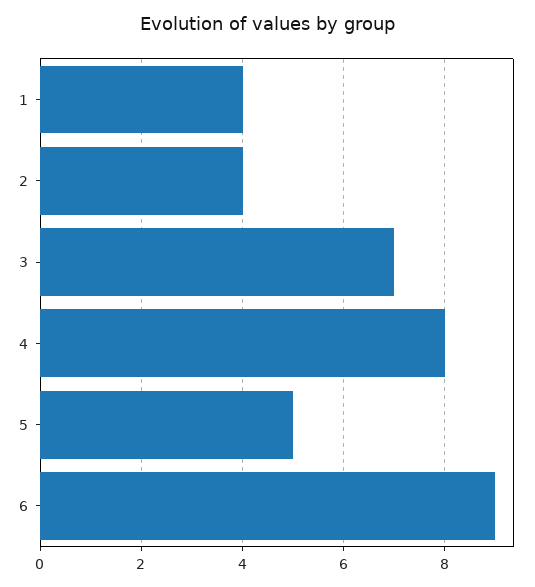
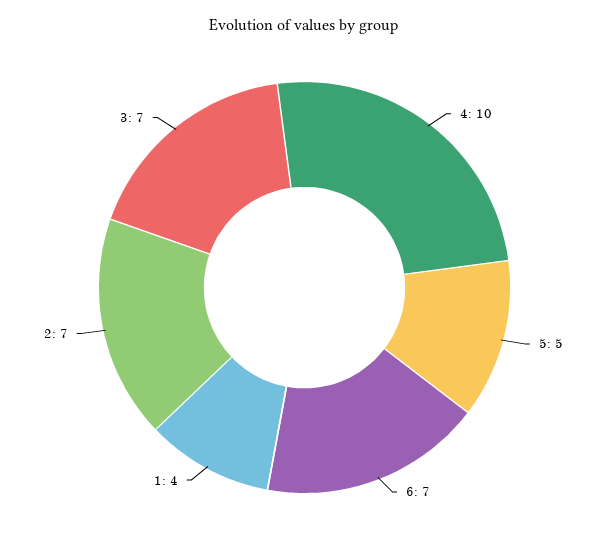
  {
    "1": 4,
-   "2": 4,
+   "2": 7,
    "3": 7,
-   "4": 8,
+   "4": 10,
    "5": 5,
-   "6": 9
+   "6": 7
  }

